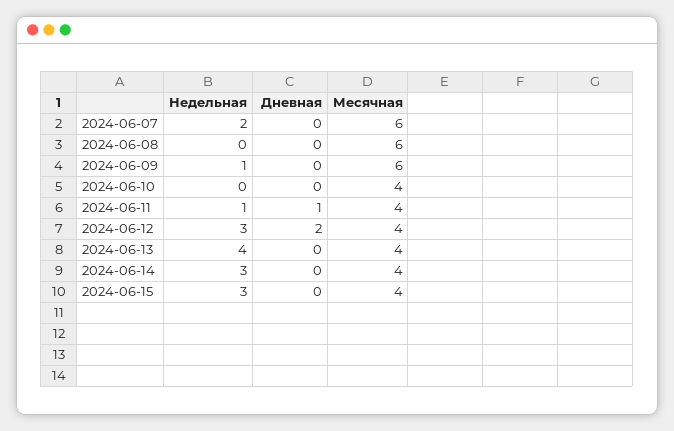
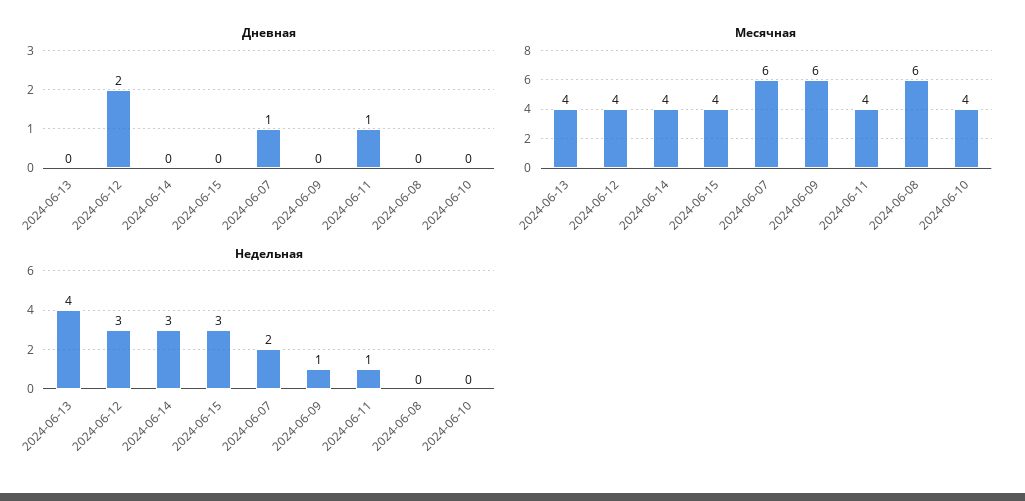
  {
    "Недельная": {
      "2024-06-07": 2,
      "2024-06-08": 0,
      "2024-06-09": 1,
      "2024-06-10": 0,
      "2024-06-11": 1,
      "2024-06-12": 3,
      "2024-06-13": 4,
      "2024-06-14": 3,
      "2024-06-15": 3
    },
    "Дневная": {
-     "2024-06-07": 0,
+     "2024-06-07": 1,
      "2024-06-08": 0,
      "2024-06-09": 0,
      "2024-06-10": 0,
      "2024-06-11": 1,
      "2024-06-12": 2,
      "2024-06-13": 0,
      "2024-06-14": 0,
      "2024-06-15": 0
    },
    "Месячная": {
      "2024-06-07": 6,
      "2024-06-08": 6,
      "2024-06-09": 6,
      "2024-06-10": 4,
      "2024-06-11": 4,
      "2024-06-12": 4,
      "2024-06-13": 4,
      "2024-06-14": 4,
      "2024-06-15": 4
    }
  }

